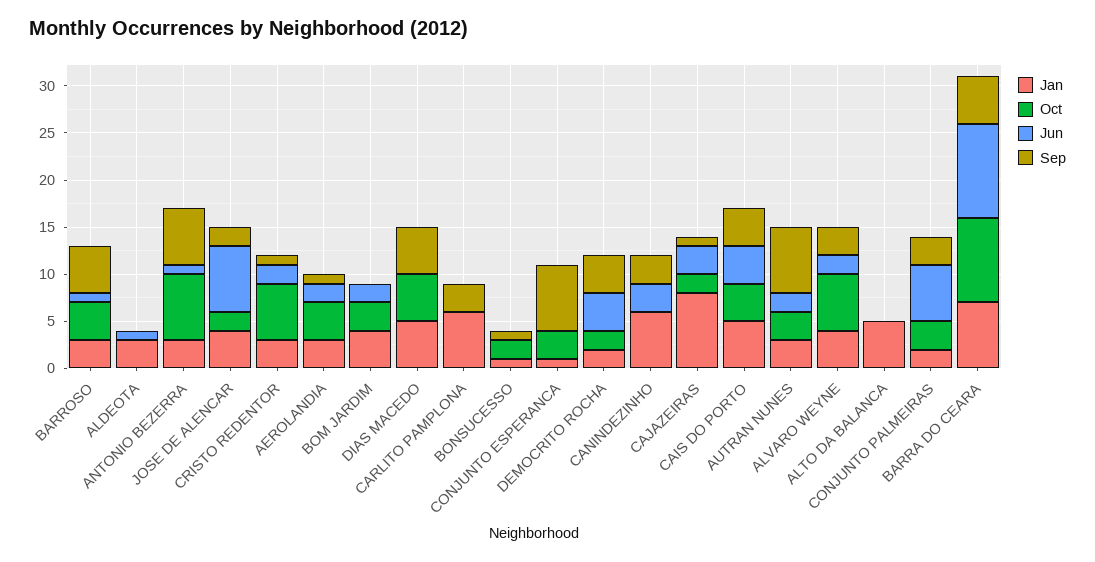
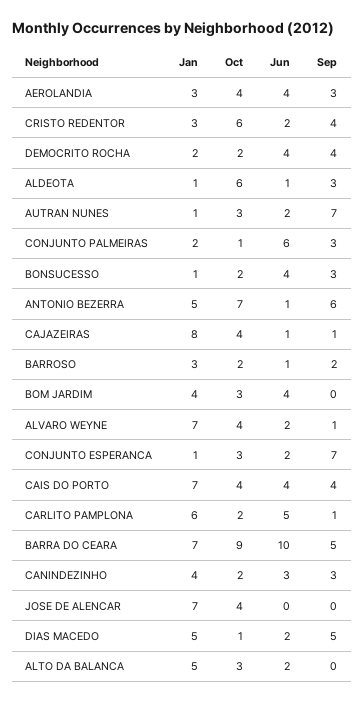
  {
    "Jan": {
      "BARROSO": 3,
-     "ALDEOTA": 3,
+     "ALDEOTA": 1,
-     "ANTONIO BEZERRA": 3,
+     "ANTONIO BEZERRA": 5,
-     "JOSE DE ALENCAR": 4,
+     "JOSE DE ALENCAR": 7,
      "CRISTO REDENTOR": 3,
      "AEROLANDIA": 3,
      "BOM JARDIM": 4,
      "DIAS MACEDO": 5,
      "CARLITO PAMPLONA": 6,
      "BONSUCESSO": 1,
      "CONJUNTO ESPERANCA": 1,
      "DEMOCRITO ROCHA": 2,
-     "CANINDEZINHO": 6,
+     "CANINDEZINHO": 4,
      "CAJAZEIRAS": 8,
-     "CAIS DO PORTO": 5,
+     "CAIS DO PORTO": 7,
-     "AUTRAN NUNES": 3,
+     "AUTRAN NUNES": 1,
-     "ALVARO WEYNE": 4,
+     "ALVARO WEYNE": 7,
      "ALTO DA BALANCA": 5,
      "CONJUNTO PALMEIRAS": 2,
      "BARRA DO CEARA": 7
    },
    "Oct": {
-     "BARROSO": 4,
+     "BARROSO": 2,
-     "ALDEOTA": 0,
+     "ALDEOTA": 6,
      "ANTONIO BEZERRA": 7,
-     "JOSE DE ALENCAR": 2,
+     "JOSE DE ALENCAR": 4,
      "CRISTO REDENTOR": 6,
      "AEROLANDIA": 4,
      "BOM JARDIM": 3,
-     "DIAS MACEDO": 5,
+     "DIAS MACEDO": 1,
-     "CARLITO PAMPLONA": 0,
+     "CARLITO PAMPLONA": 2,
      "BONSUCESSO": 2,
      "CONJUNTO ESPERANCA": 3,
      "DEMOCRITO ROCHA": 2,
-     "CANINDEZINHO": 0,
+     "CANINDEZINHO": 2,
-     "CAJAZEIRAS": 2,
+     "CAJAZEIRAS": 4,
      "CAIS DO PORTO": 4,
      "AUTRAN NUNES": 3,
-     "ALVARO WEYNE": 6,
+     "ALVARO WEYNE": 4,
-     "ALTO DA BALANCA": 0,
+     "ALTO DA BALANCA": 3,
-     "CONJUNTO PALMEIRAS": 3,
+     "CONJUNTO PALMEIRAS": 1,
      "BARRA DO CEARA": 9
    },
    "Jun": {
      "BARROSO": 1,
      "ALDEOTA": 1,
      "ANTONIO BEZERRA": 1,
-     "JOSE DE ALENCAR": 7,
+     "JOSE DE ALENCAR": 0,
      "CRISTO REDENTOR": 2,
-     "AEROLANDIA": 2,
+     "AEROLANDIA": 4,
-     "BOM JARDIM": 2,
+     "BOM JARDIM": 4,
-     "DIAS MACEDO": 0,
+     "DIAS MACEDO": 2,
-     "CARLITO PAMPLONA": 0,
+     "CARLITO PAMPLONA": 5,
-     "BONSUCESSO": 0,
+     "BONSUCESSO": 4,
-     "CONJUNTO ESPERANCA": 0,
+     "CONJUNTO ESPERANCA": 2,
      "DEMOCRITO ROCHA": 4,
      "CANINDEZINHO": 3,
-     "CAJAZEIRAS": 3,
+     "CAJAZEIRAS": 1,
      "CAIS DO PORTO": 4,
      "AUTRAN NUNES": 2,
      "ALVARO WEYNE": 2,
-     "ALTO DA BALANCA": 0,
+     "ALTO DA BALANCA": 2,
      "CONJUNTO PALMEIRAS": 6,
      "BARRA DO CEARA": 10
    },
    "Sep": {
-     "BARROSO": 5,
+     "BARROSO": 2,
-     "ALDEOTA": 0,
+     "ALDEOTA": 3,
      "ANTONIO BEZERRA": 6,
-     "JOSE DE ALENCAR": 2,
+     "JOSE DE ALENCAR": 0,
-     "CRISTO REDENTOR": 1,
+     "CRISTO REDENTOR": 4,
-     "AEROLANDIA": 1,
+     "AEROLANDIA": 3,
      "BOM JARDIM": 0,
      "DIAS MACEDO": 5,
-     "CARLITO PAMPLONA": 3,
+     "CARLITO PAMPLONA": 1,
-     "BONSUCESSO": 1,
+     "BONSUCESSO": 3,
      "CONJUNTO ESPERANCA": 7,
      "DEMOCRITO ROCHA": 4,
      "CANINDEZINHO": 3,
      "CAJAZEIRAS": 1,
      "CAIS DO PORTO": 4,
      "AUTRAN NUNES": 7,
-     "ALVARO WEYNE": 3,
+     "ALVARO WEYNE": 1,
      "ALTO DA BALANCA": 0,
      "CONJUNTO PALMEIRAS": 3,
      "BARRA DO CEARA": 5
    }
  }

